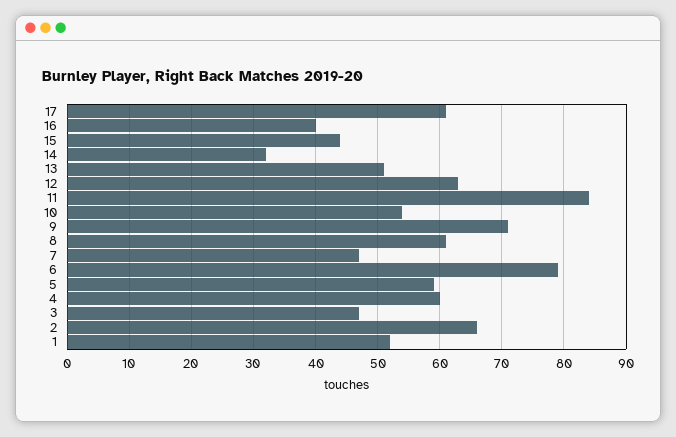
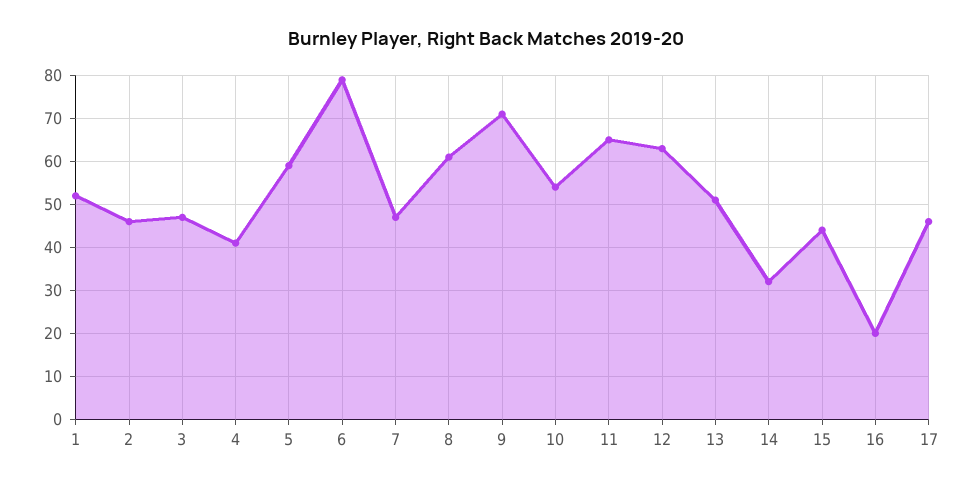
  {
-   "17": 61,
+   "17": 45,
-   "16": 40,
+   "16": 20,
    "15": 44,
    "14": 32,
    "13": 51,
    "12": 63,
-   "11": 84,
+   "11": 65,
    "10": 54,
    "9": 71,
    "8": 61,
    "7": 47,
    "6": 79,
    "5": 59,
-   "4": 60,
+   "4": 40,
    "3": 47,
-   "2": 66,
+   "2": 45,
    "1": 52
  }

